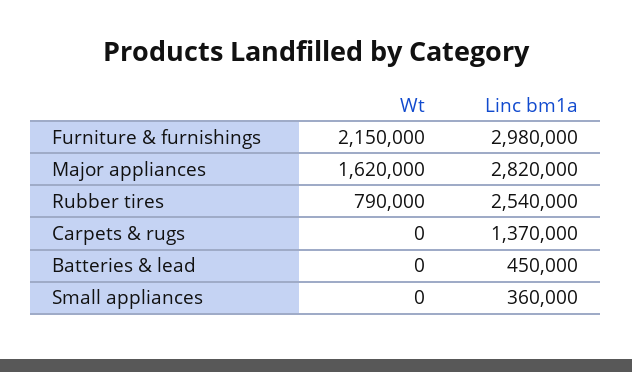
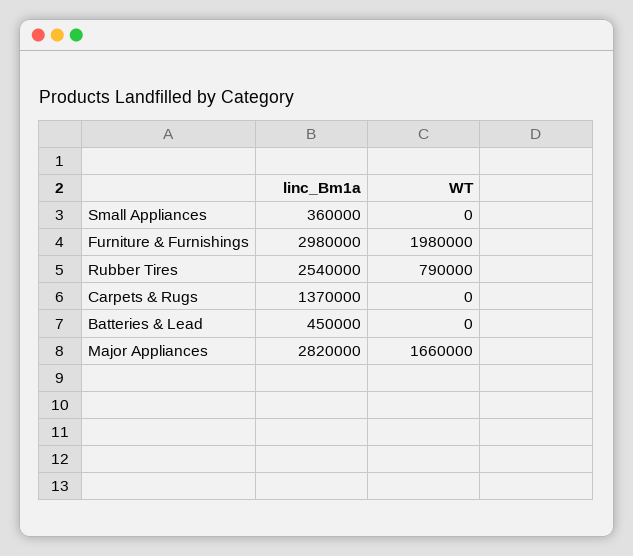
  {
    "Wt": {
-     "Furniture & furnishings": 2150000,
+     "Furniture & furnishings": 1980000,
-     "Major appliances": 1620000,
+     "Major appliances": 1660000,
      "Rubber tires": 790000,
      "Carpets & rugs": 0,
      "Batteries & lead": 0,
      "Small appliances": 0
    },
    "Linc bm1a": {
      "Furniture & furnishings": 2980000,
      "Major appliances": 2820000,
      "Rubber tires": 2540000,
      "Carpets & rugs": 1370000,
      "Batteries & lead": 450000,
      "Small appliances": 360000
    }
  }

